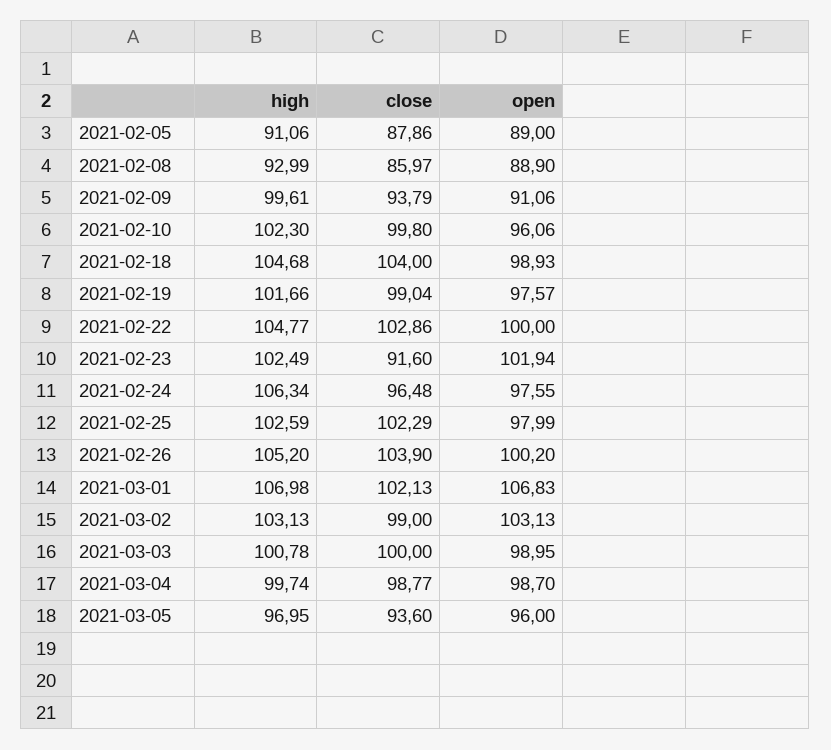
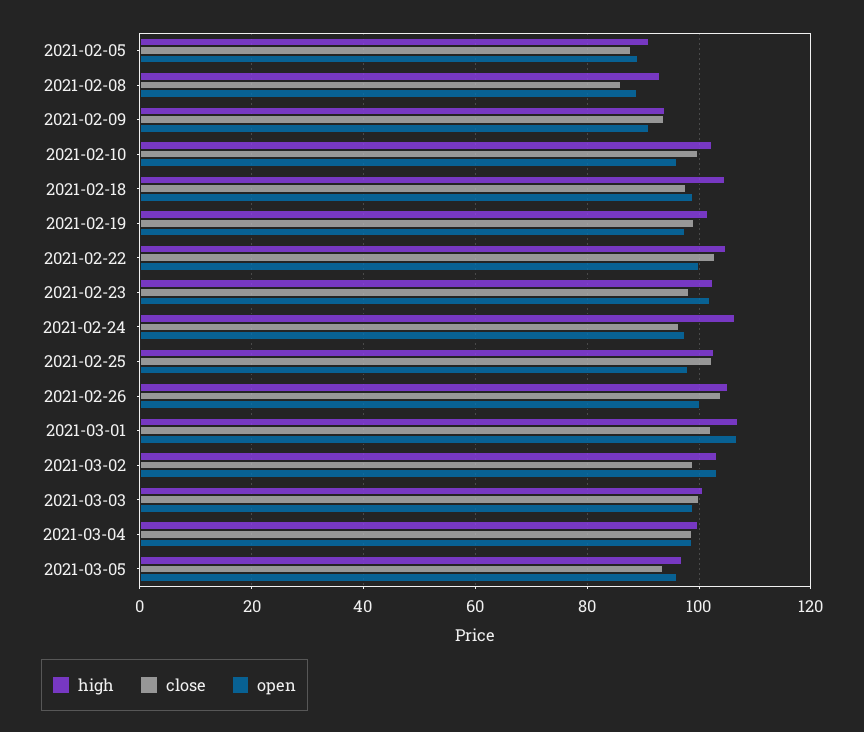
  {
    "high": {
      "2021-02-05": 91.06,
      "2021-02-08": 92.99,
-     "2021-02-09": 99.61,
+     "2021-02-09": 94,
      "2021-02-10": 102.3,
      "2021-02-18": 104.68,
      "2021-02-19": 101.66,
      "2021-02-22": 104.77,
      "2021-02-23": 102.49,
      "2021-02-24": 106.34,
      "2021-02-25": 102.59,
      "2021-02-26": 105.2,
      "2021-03-01": 106.98,
      "2021-03-02": 103.13,
      "2021-03-03": 100.78,
      "2021-03-04": 99.74,
      "2021-03-05": 96.95
    },
    "close": {
      "2021-02-05": 87.86,
      "2021-02-08": 85.97,
      "2021-02-09": 93.79,
      "2021-02-10": 99.8,
-     "2021-02-18": 104,
+     "2021-02-18": 98,
      "2021-02-19": 99.04,
      "2021-02-22": 102.86,
-     "2021-02-23": 91.6,
+     "2021-02-23": 98,
      "2021-02-24": 96.48,
      "2021-02-25": 102.29,
      "2021-02-26": 103.9,
      "2021-03-01": 102.13,
      "2021-03-02": 99,
      "2021-03-03": 100,
      "2021-03-04": 98.77,
      "2021-03-05": 93.6
    },
    "open": {
      "2021-02-05": 89,
      "2021-02-08": 88.9,
      "2021-02-09": 91.06,
      "2021-02-10": 96.06,
      "2021-02-18": 98.93,
      "2021-02-19": 97.57,
      "2021-02-22": 100,
      "2021-02-23": 101.94,
      "2021-02-24": 97.55,
      "2021-02-25": 97.99,
      "2021-02-26": 100.2,
      "2021-03-01": 106.83,
      "2021-03-02": 103.13,
      "2021-03-03": 98.95,
      "2021-03-04": 98.7,
      "2021-03-05": 96
    }
  }

